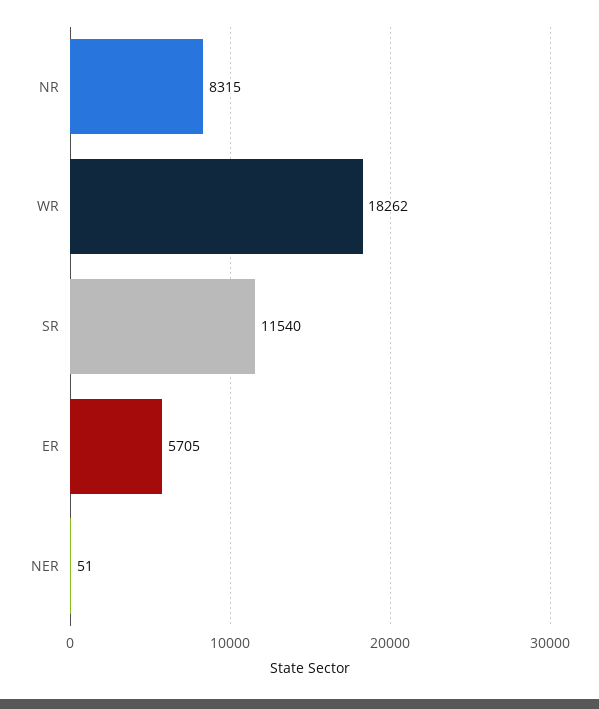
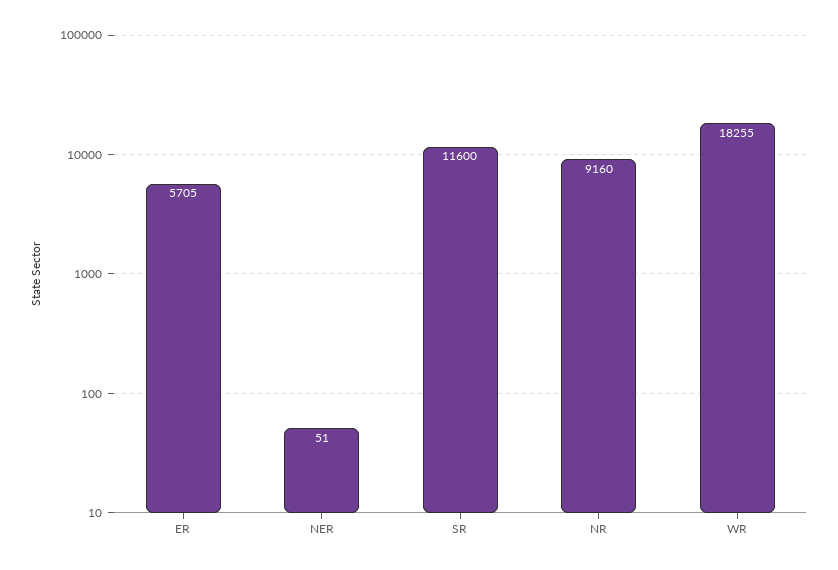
  {
-   "NR": 8315,
+   "NR": 9160,
-   "WR": 18262,
+   "WR": 18255,
-   "SR": 11540,
+   "SR": 11600,
    "ER": 5705,
    "NER": 51
  }

